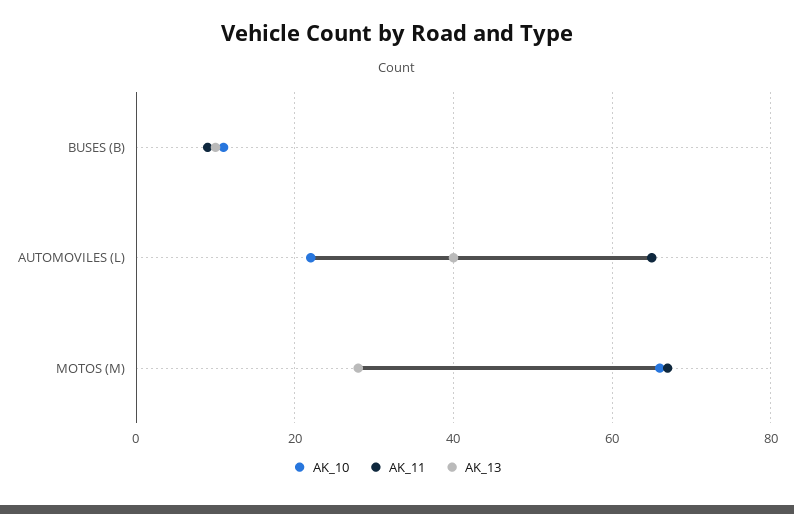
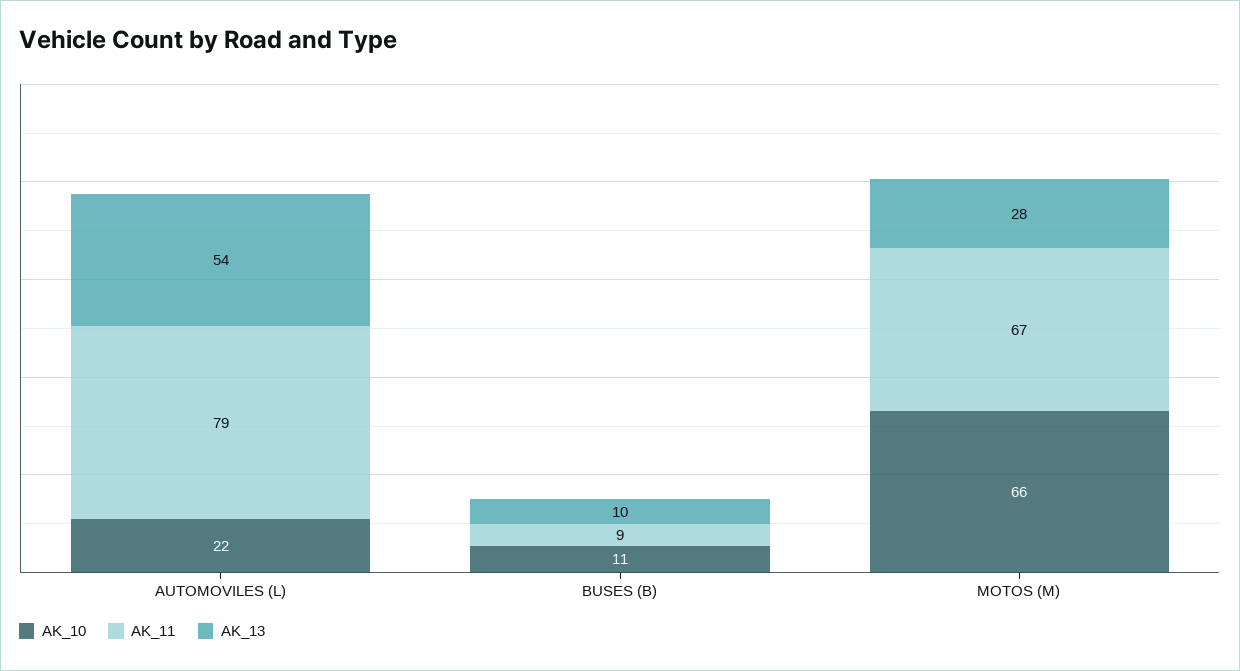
  {
    "AK_10": {
      "BUSES (B)": 11,
      "AUTOMOVILES (L)": 22,
      "MOTOS (M)": 66
    },
    "AK_11": {
      "BUSES (B)": 9,
-     "AUTOMOVILES (L)": 65,
+     "AUTOMOVILES (L)": 79,
      "MOTOS (M)": 67
    },
    "AK_13": {
      "BUSES (B)": 10,
-     "AUTOMOVILES (L)": 40,
+     "AUTOMOVILES (L)": 54,
      "MOTOS (M)": 28
    }
  }

